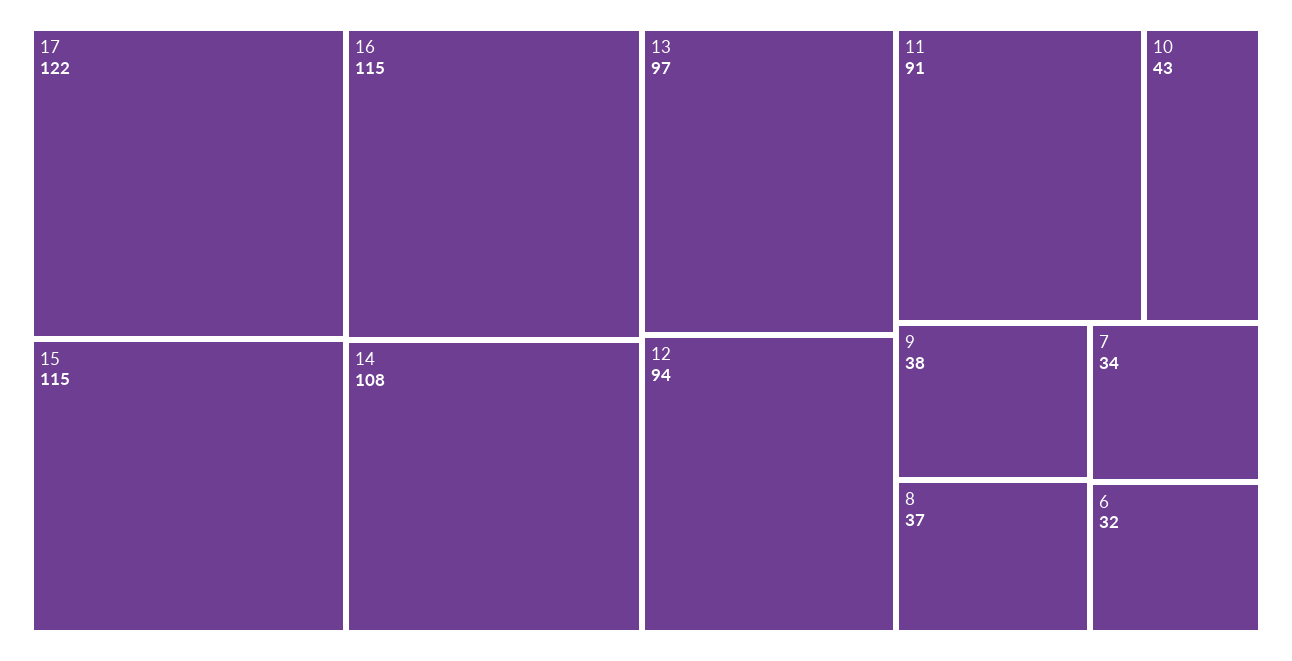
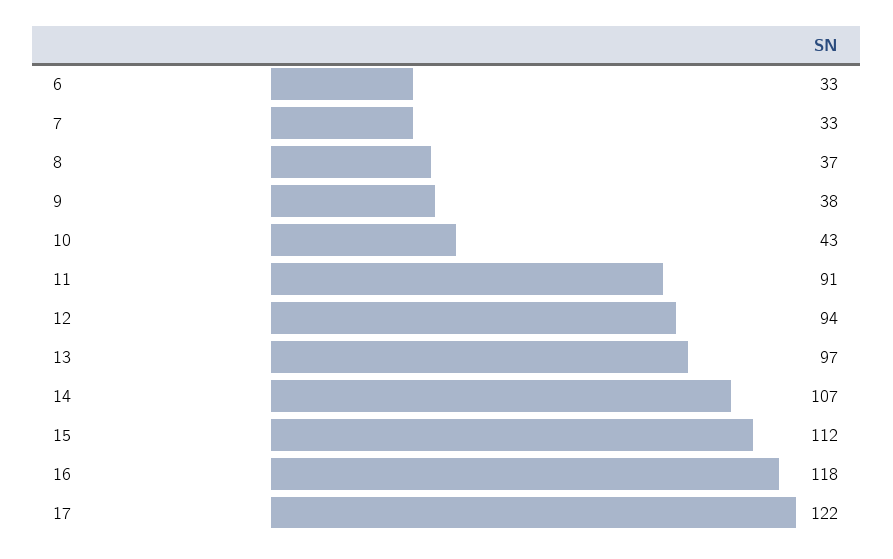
  {
    "17": 122,
-   "15": 115,
+   "15": 112,
-   "16": 115,
+   "16": 118,
-   "14": 108,
+   "14": 107,
    "13": 97,
    "12": 94,
    "11": 91,
    "10": 43,
    "9": 38,
    "8": 37,
-   "7": 34,
+   "7": 33,
-   "6": 32
+   "6": 33
  }

